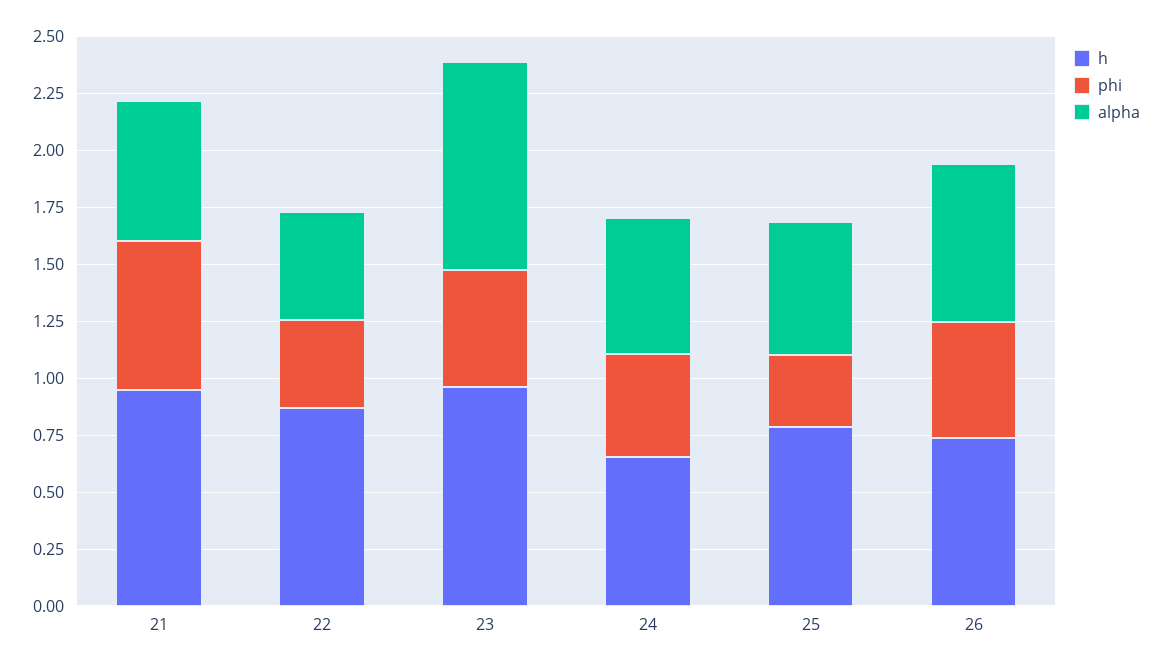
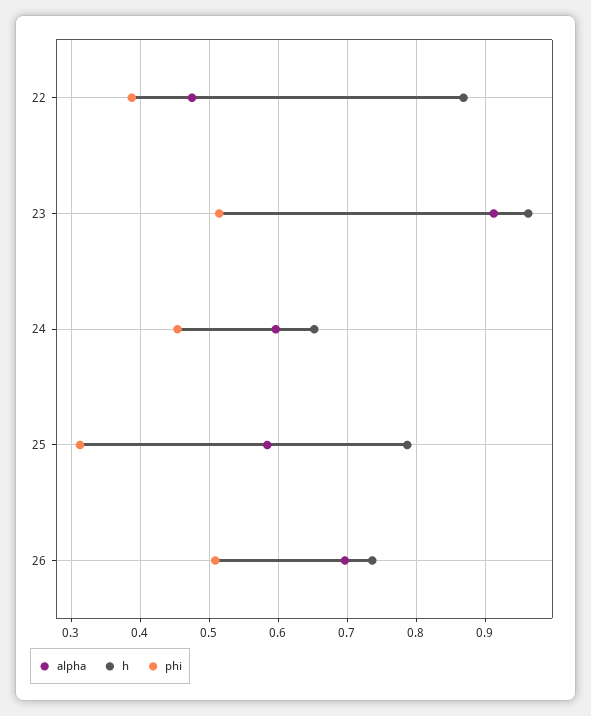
  {
    "h": {
-     "21": 0.95,
      "22": 0.87,
      "23": 0.96,
      "24": 0.65,
      "25": 0.79,
      "26": 0.74
    },
    "phi": {
-     "21": 0.65,
      "22": 0.39,
      "23": 0.51,
      "24": 0.45,
      "25": 0.31,
      "26": 0.51
    },
    "alpha": {
-     "21": 0.6,
      "22": 0.48,
      "23": 0.91,
      "24": 0.6,
      "25": 0.58,
      "26": 0.7
    }
  }

